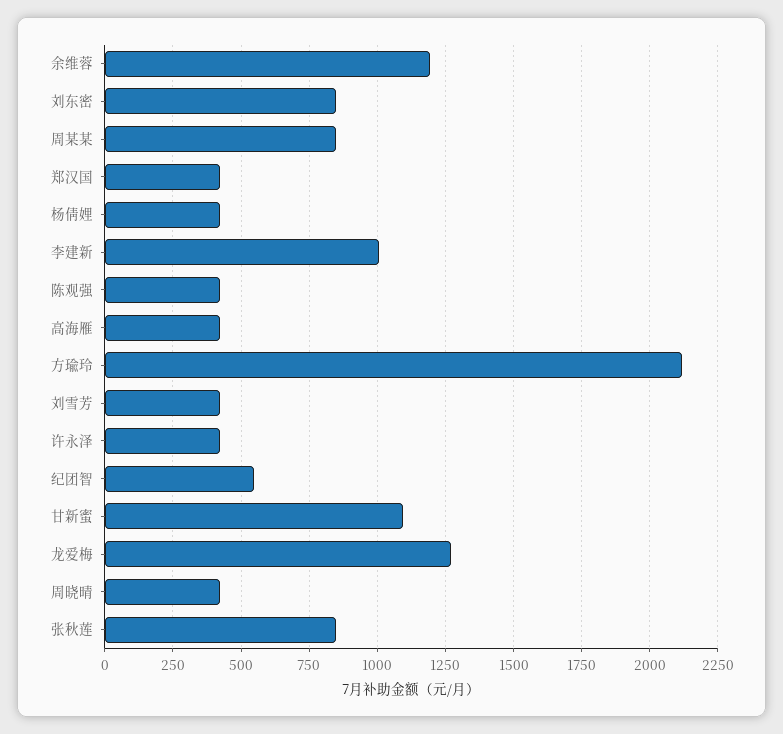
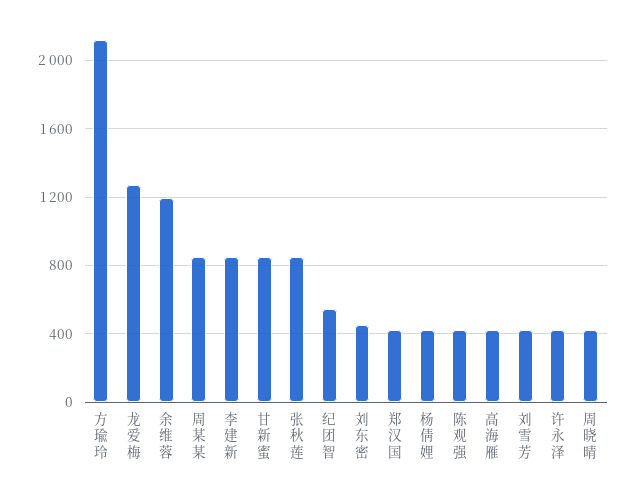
  {
    "余维蓉": 1200,
-   "刘东密": 850,
+   "刘东密": 450,
    "周某某": 850,
    "郑汉国": 425,
    "杨倩娌": 425,
-   "李建新": 1000,
+   "李建新": 850,
    "陈观强": 425,
    "高海雁": 425,
    "方瑜玲": 2125,
    "刘雪芳": 425,
    "许永泽": 425,
    "纪团智": 550,
-   "甘新蜜": 1100,
+   "甘新蜜": 850,
    "龙爱梅": 1275,
    "周晓晴": 425,
    "张秋莲": 850
  }

